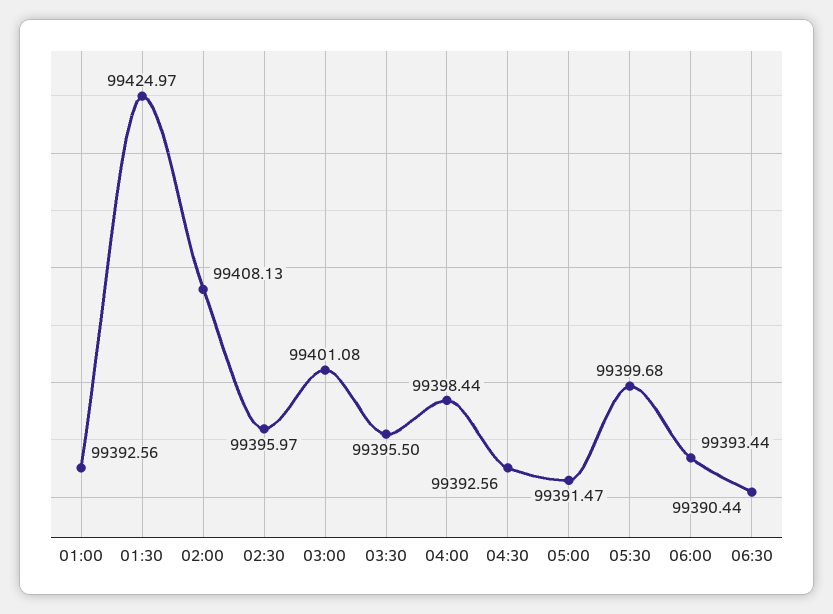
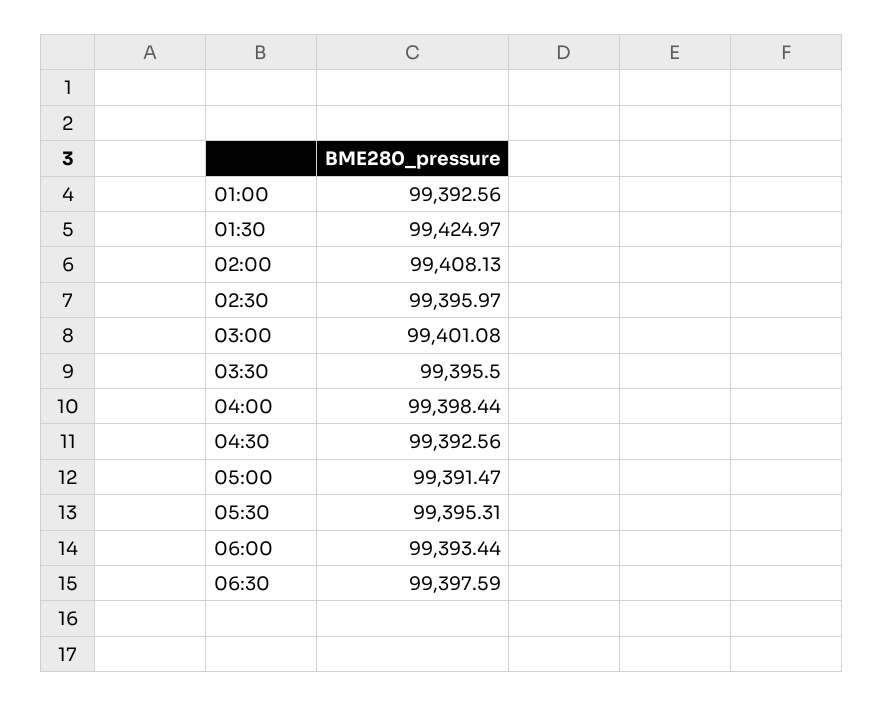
  {
    "01:00": 99392.56,
    "01:30": 99424.97,
    "02:00": 99408.13,
    "02:30": 99395.97,
    "03:00": 99401.08,
    "03:30": 99395.5,
    "04:00": 99398.44,
    "04:30": 99392.56,
    "05:00": 99391.47,
-   "05:30": 99399.68,
+   "05:30": 99395.31,
    "06:00": 99393.44,
-   "06:30": 99390.44
+   "06:30": 99397.59
  }

